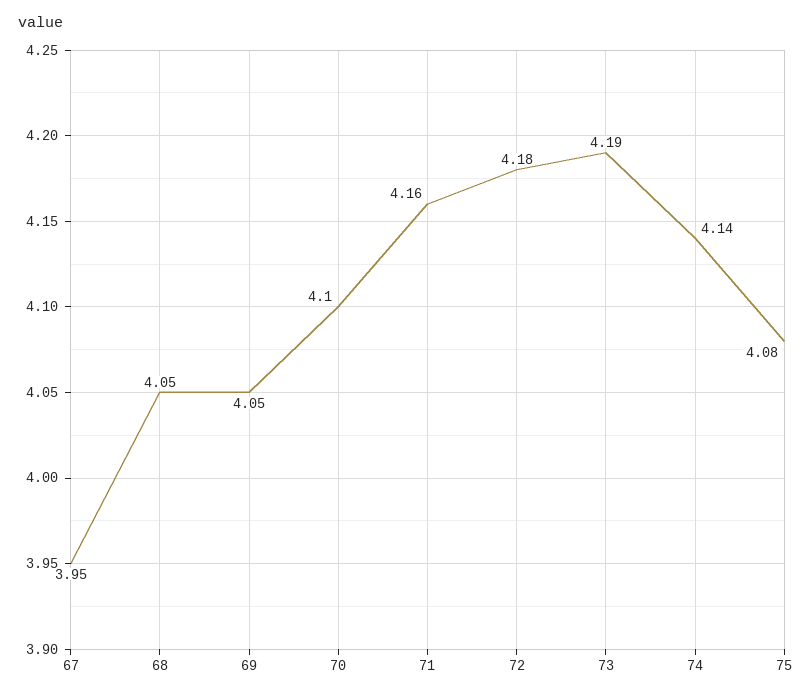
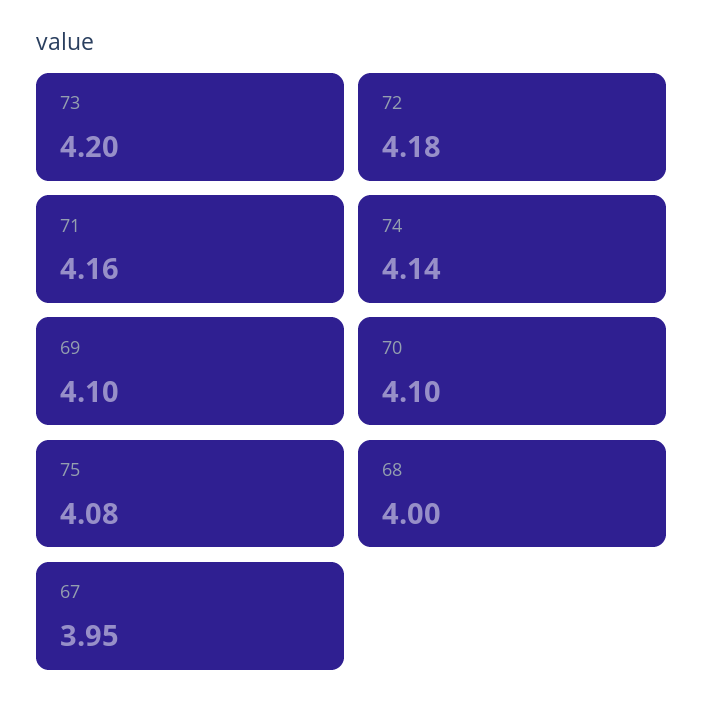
  {
    "67": 3.95,
-   "68": 4.05,
+   "68": 4,
-   "69": 4.05,
+   "69": 4.1,
    "70": 4.1,
    "71": 4.16,
    "72": 4.18,
-   "73": 4.19,
+   "73": 4.2,
    "74": 4.14,
    "75": 4.08
  }

